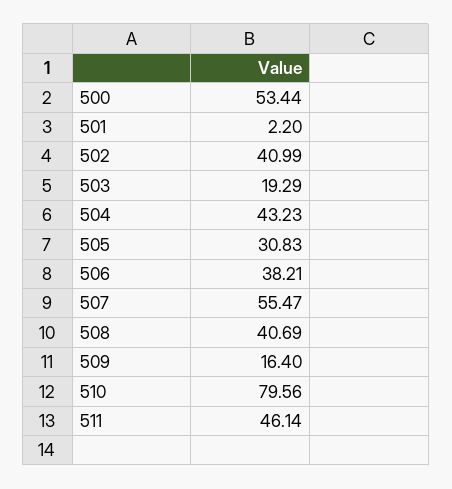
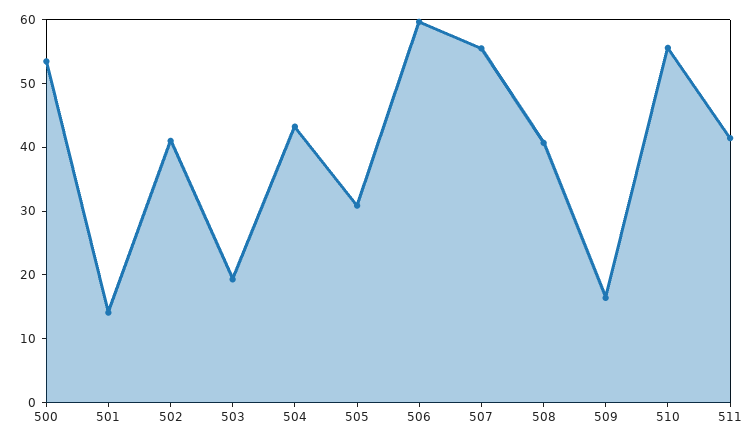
  {
    "500": 53.44,
-   "501": 2.2,
+   "501": 14,
    "502": 40.99,
    "503": 19.29,
    "504": 43.23,
    "505": 30.83,
-   "506": 38.21,
+   "506": 60,
    "507": 55.47,
    "508": 40.69,
    "509": 16.4,
-   "510": 79.56,
+   "510": 56,
-   "511": 46.14
+   "511": 42
  }

